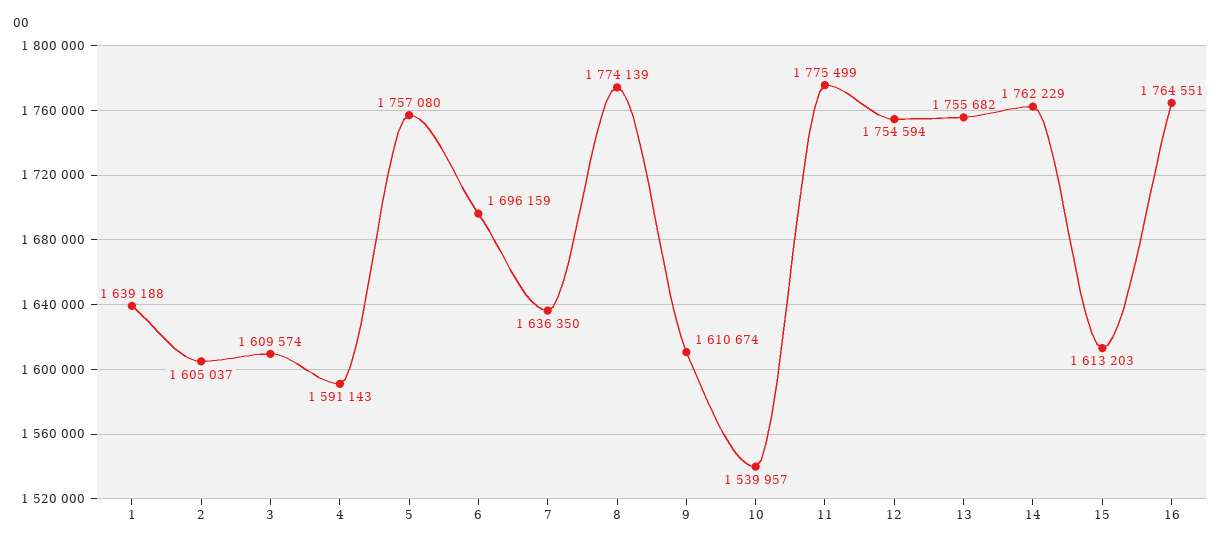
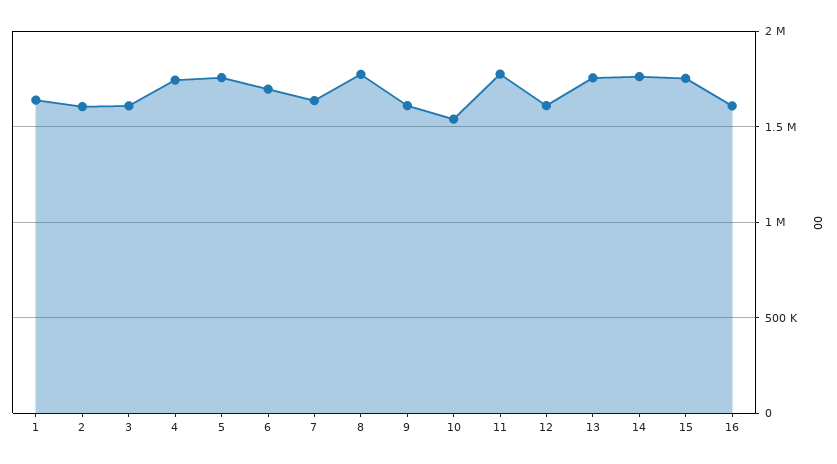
  {
    "1": 1639188,
    "2": 1605037,
    "3": 1609574,
-   "4": 1591143,
+   "4": 1750000,
    "5": 1757080,
    "6": 1696159,
    "7": 1636350,
    "8": 1774139,
    "9": 1610674,
    "10": 1539957,
    "11": 1775499,
-   "12": 1754594,
+   "12": 1600000,
    "13": 1755682,
    "14": 1762229,
-   "15": 1613203,
+   "15": 1750000,
-   "16": 1764551
+   "16": 1600000
  }

